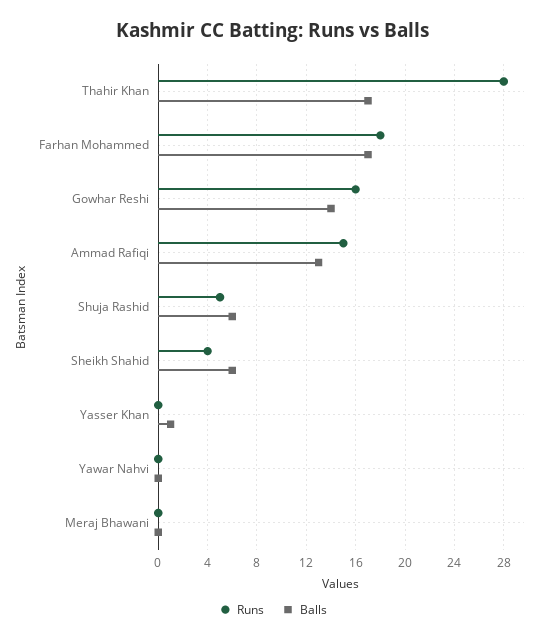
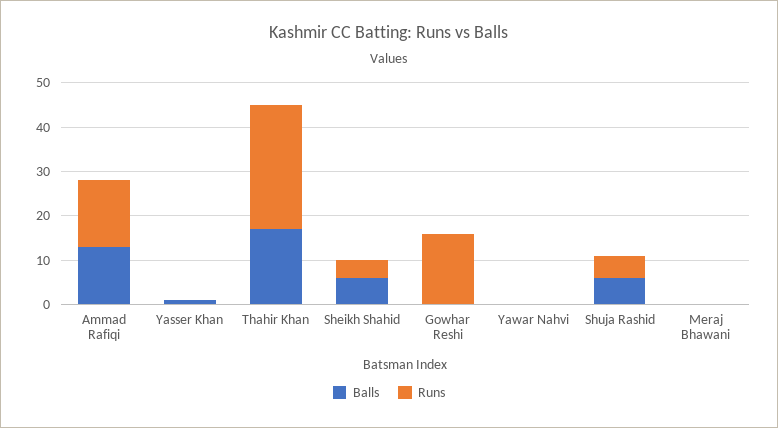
  {
    "Runs": {
      "Thahir Khan": 28,
-     "Farhan Mohammed": 18,
      "Gowhar Reshi": 16,
      "Ammad Rafiqi": 15,
      "Shuja Rashid": 5,
      "Sheikh Shahid": 4,
      "Yasser Khan": 0,
      "Yawar Nahvi": 0,
      "Meraj Bhawani": 0
    },
    "Balls": {
      "Thahir Khan": 17,
-     "Farhan Mohammed": 17,
-     "Gowhar Reshi": 14,
+     "Gowhar Reshi": 0,
      "Ammad Rafiqi": 13,
      "Shuja Rashid": 6,
      "Sheikh Shahid": 6,
      "Yasser Khan": 1,
      "Yawar Nahvi": 0,
      "Meraj Bhawani": 0
    }
  }

